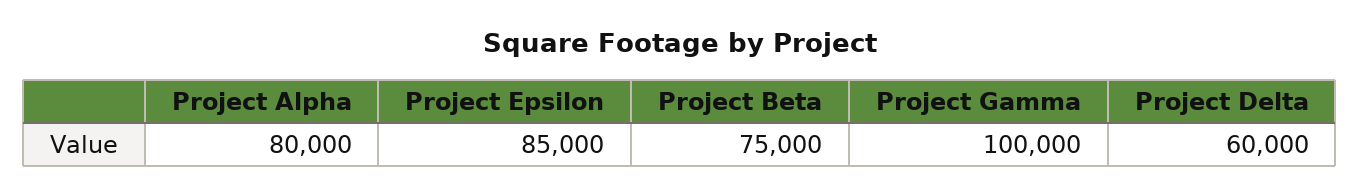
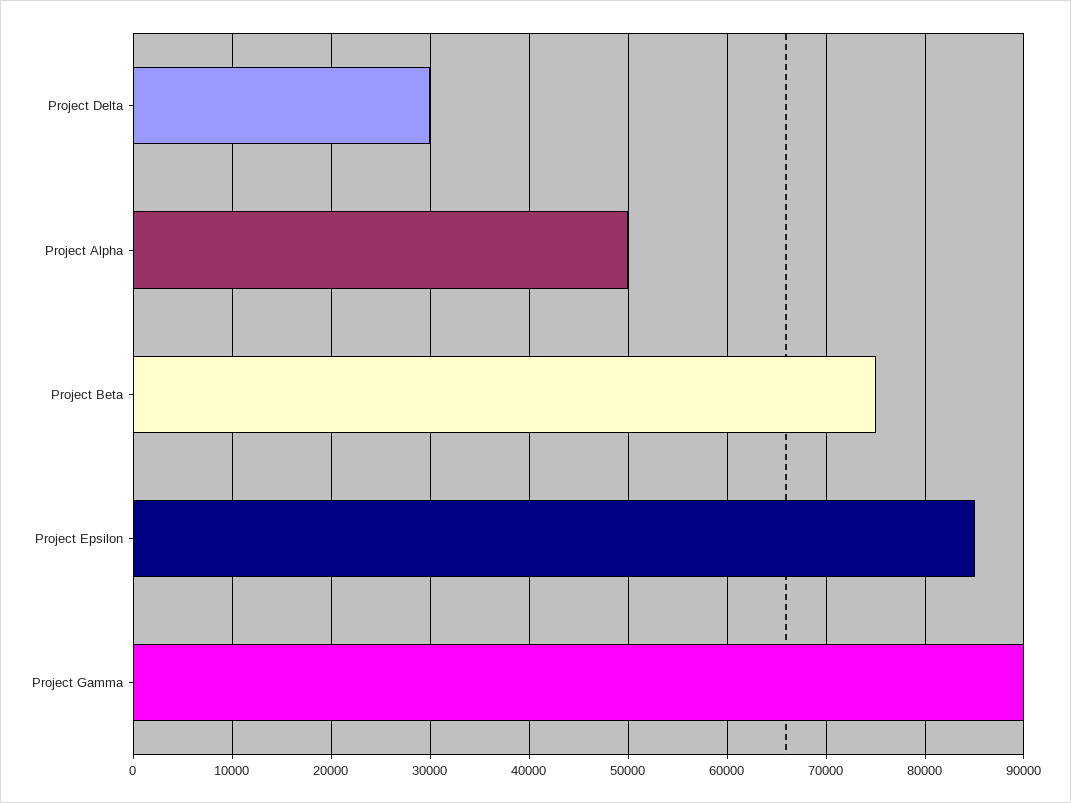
  {
-   "Project Alpha": 80000,
+   "Project Alpha": 50000,
    "Project Epsilon": 85000,
    "Project Beta": 75000,
-   "Project Gamma": 100000,
+   "Project Gamma": 90000,
-   "Project Delta": 60000
+   "Project Delta": 30000
  }

